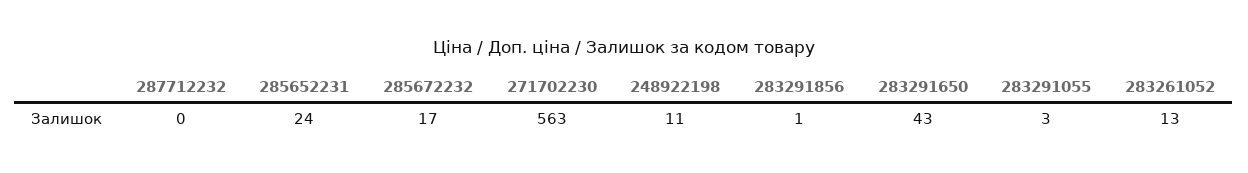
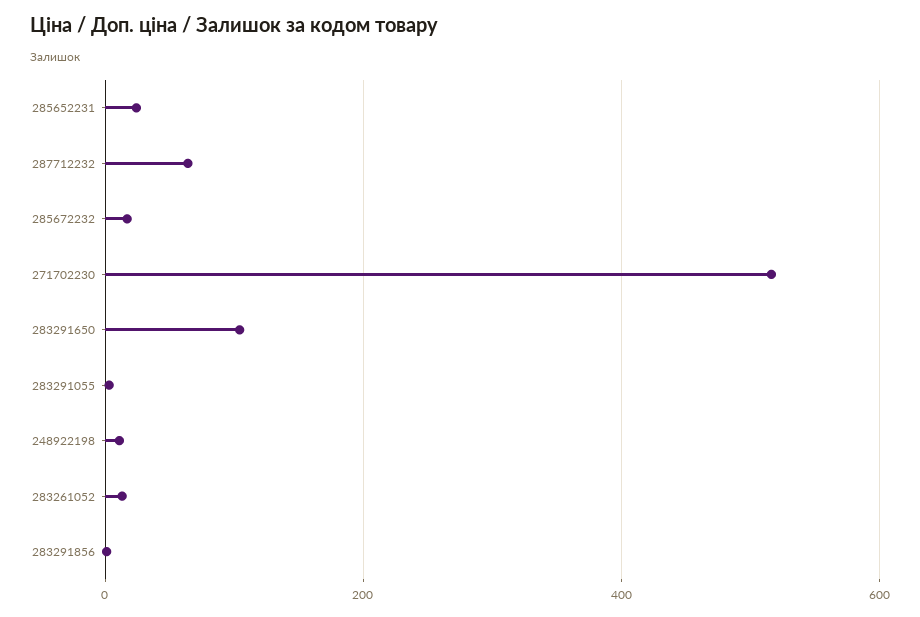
  {
-   "287712232": 0,
+   "287712232": 60,
    "285652231": 24,
    "285672232": 17,
-   "271702230": 563,
+   "271702230": 520,
    "248922198": 11,
    "283291856": 1,
-   "283291650": 43,
+   "283291650": 100,
    "283291055": 3,
    "283261052": 13
  }

